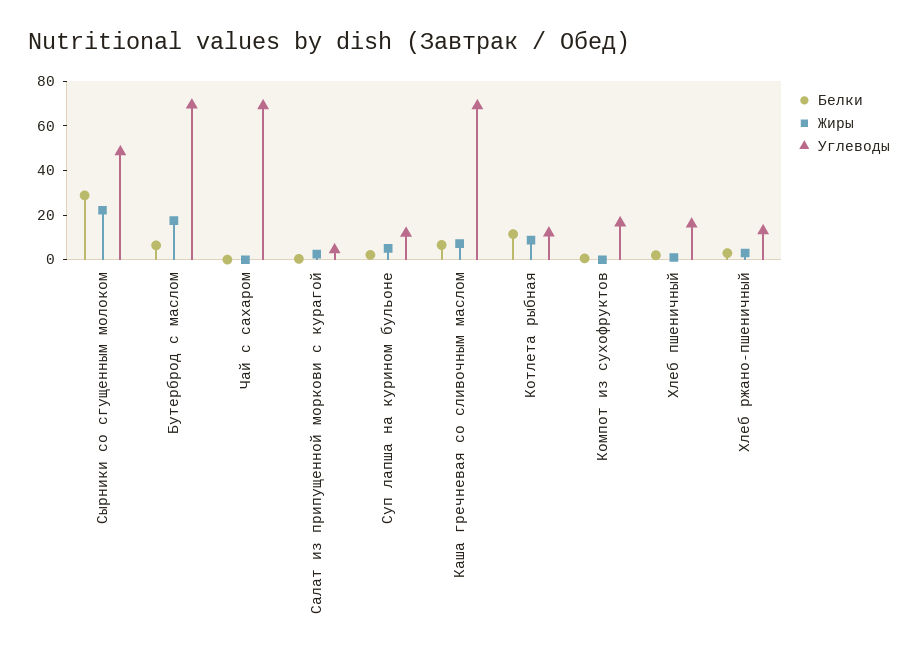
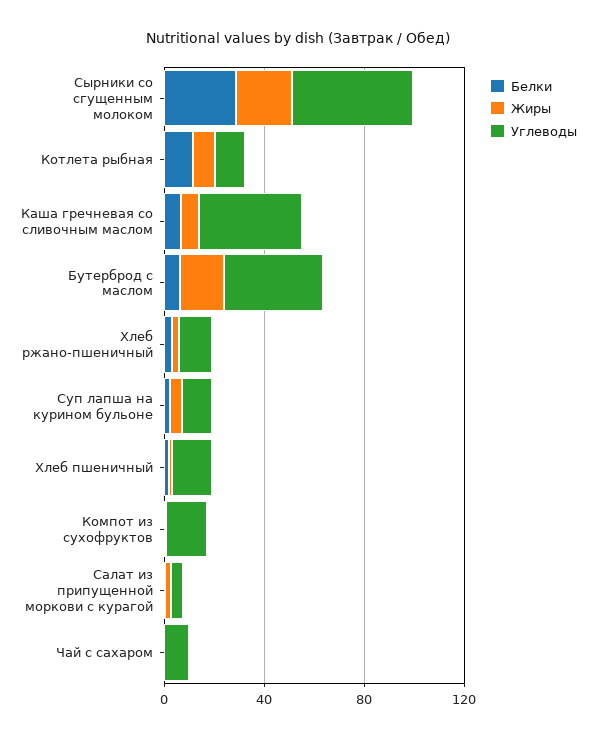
  {
    "Белки": {
      "Сырники со сгущенным молоком": 30,
      "Бутерброд с маслом": 5,
      "Чай с сахаром": 0,
      "Салат из припущенной моркови с курагой": 0,
      "Суп лапша на курином бульоне": 0,
      "Каша гречневая со сливочным маслом": 5,
      "Котлета рыбная": 10,
      "Компот из сухофруктов": 0,
      "Хлеб пшеничный": 0,
      "Хлеб ржано-пшеничный": 5
    },
    "Жиры": {
      "Сырники со сгущенным молоком": 20,
      "Бутерброд с маслом": 20,
      "Чай с сахаром": 0,
      "Салат из припущенной моркови с курагой": 5,
      "Суп лапша на курином бульоне": 5,
      "Каша гречневая со сливочным маслом": 5,
      "Котлета рыбная": 10,
      "Компот из сухофруктов": 0,
      "Хлеб пшеничный": 0,
      "Хлеб ржано-пшеничный": 5
    },
    "Углеводы": {
      "Сырники со сгущенным молоком": 50,
-     "Бутерброд с маслом": 70,
+     "Бутерброд с маслом": 40,
-     "Чай с сахаром": 70,
+     "Чай с сахаром": 10,
      "Салат из припущенной моркови с курагой": 5,
      "Суп лапша на курином бульоне": 10,
-     "Каша гречневая со сливочным маслом": 70,
+     "Каша гречневая со сливочным маслом": 40,
      "Котлета рыбная": 10,
      "Компот из сухофруктов": 15,
      "Хлеб пшеничный": 15,
      "Хлеб ржано-пшеничный": 15
    }
  }

